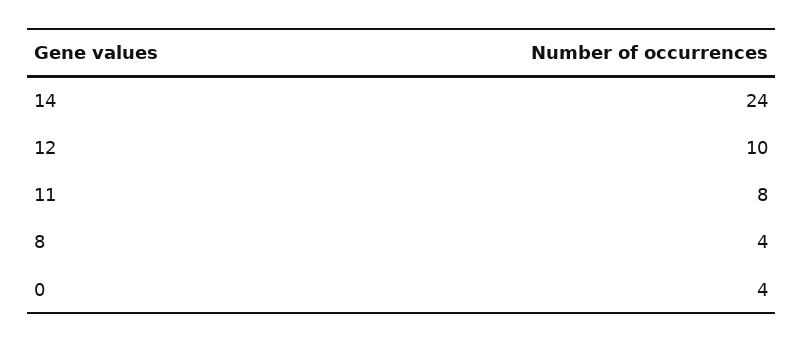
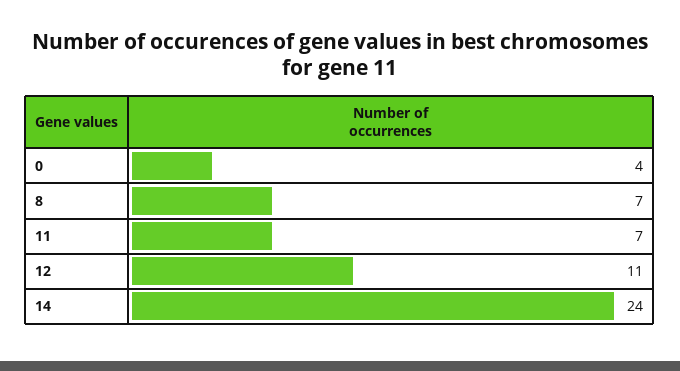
  {
    "14": 24,
-   "12": 10,
+   "12": 11,
-   "11": 8,
+   "11": 7,
-   "8": 4,
+   "8": 7,
    "0": 4
  }

